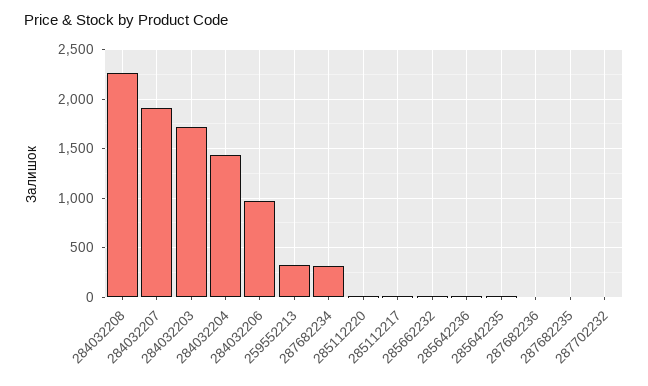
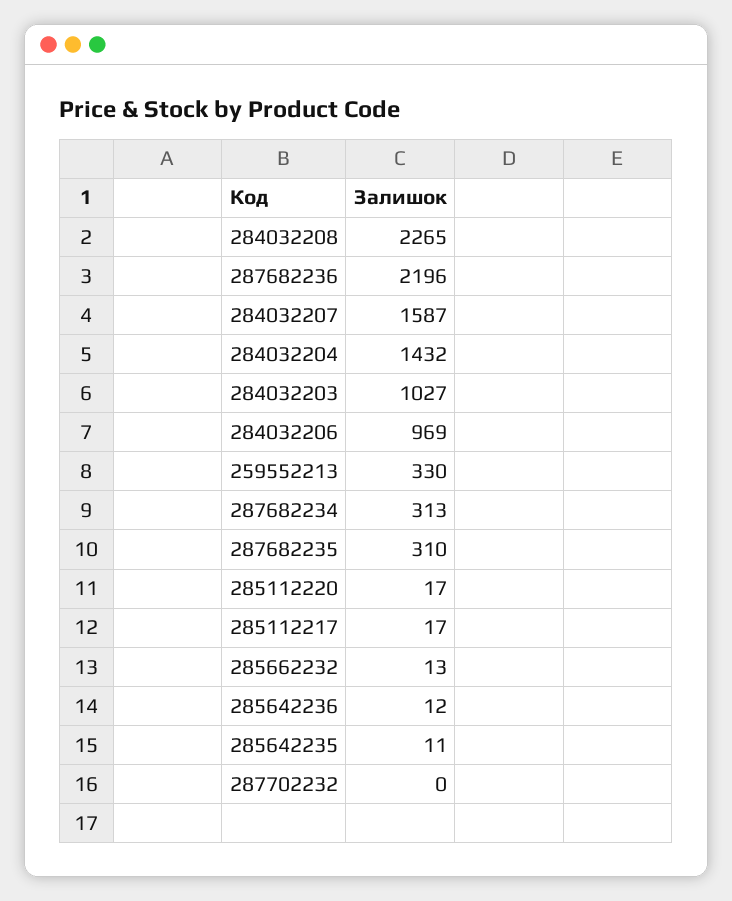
  {
    "284032208": 2265,
-   "284032207": 1900,
+   "284032207": 1587,
-   "284032203": 1700,
+   "284032203": 1027,
    "284032204": 1432,
    "284032206": 969,
    "259552213": 330,
    "287682234": 313,
    "285112220": 17,
    "285112217": 17,
    "285662232": 13,
    "285642236": 12,
    "285642235": 11,
-   "287682236": 0,
+   "287682236": 2196,
-   "287682235": 0,
+   "287682235": 310,
    "287702232": 0
  }

